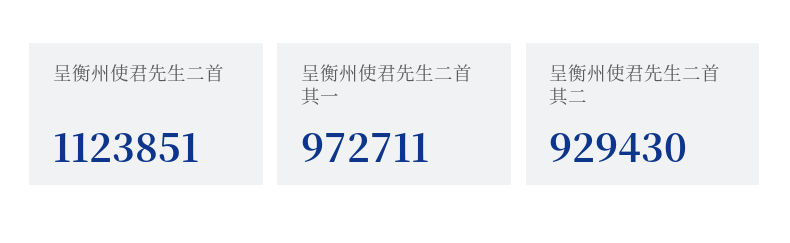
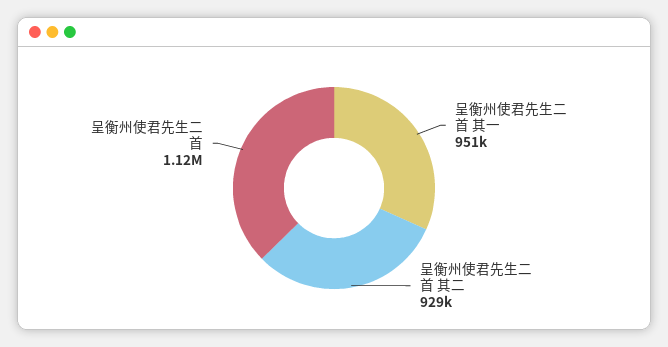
  {
    "呈衡州使君先生二首": 1123851,
-   "呈衡州使君先生二首 其一": 972711,
+   "呈衡州使君先生二首 其一": 951000,
    "呈衡州使君先生二首 其二": 929430
  }

